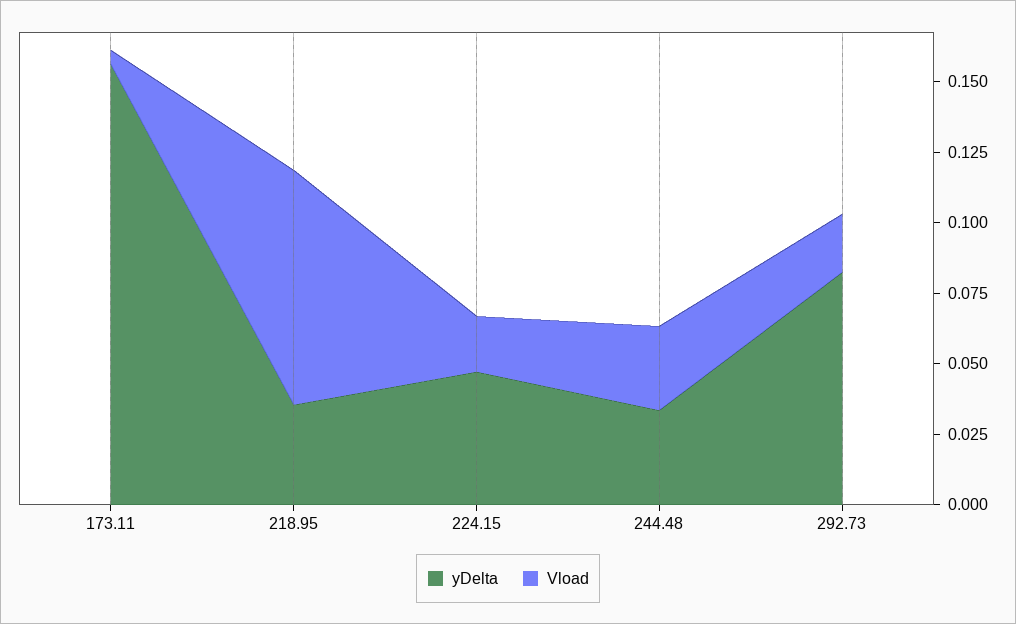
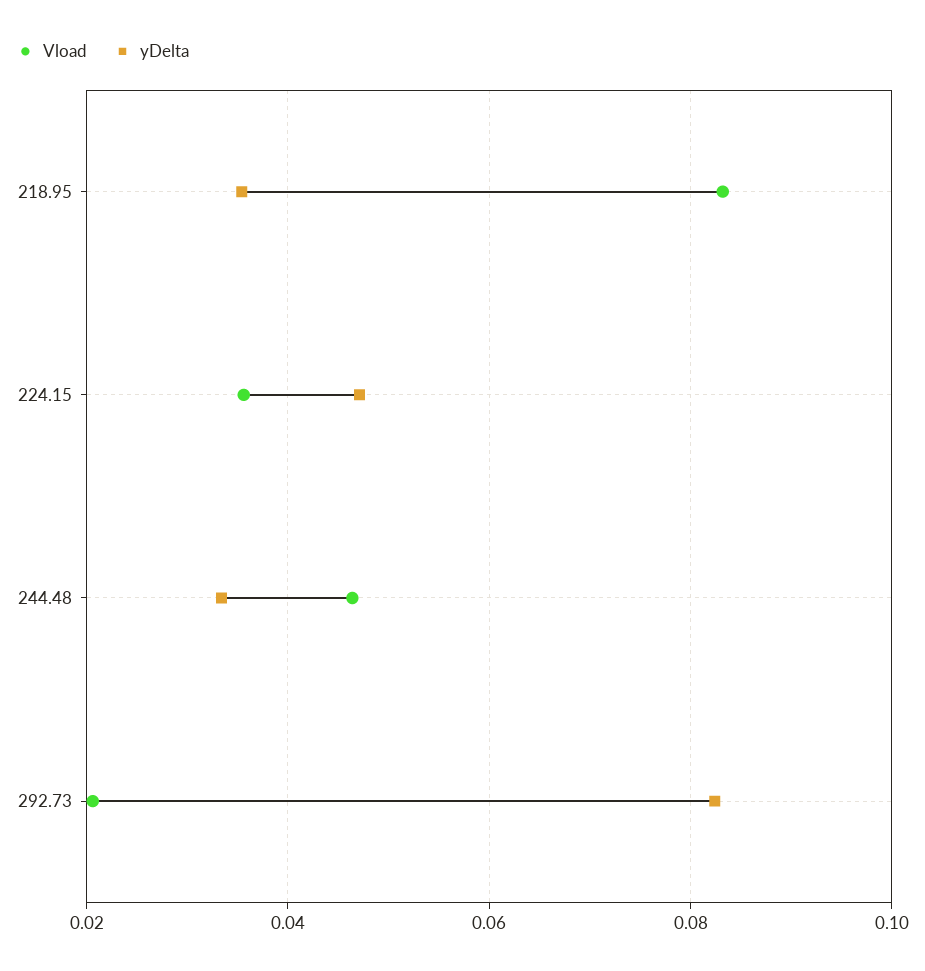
  {
    "yDelta": {
-     "173.11": 0.155,
      "218.95": 0.036,
      "224.15": 0.048,
      "244.48": 0.034,
      "292.73": 0.082
    },
    "Vload": {
-     "173.11": 0.005,
      "218.95": 0.084,
-     "224.15": 0.02,
+     "224.15": 0.036,
-     "244.48": 0.03,
+     "244.48": 0.046,
      "292.73": 0.02
    }
  }

